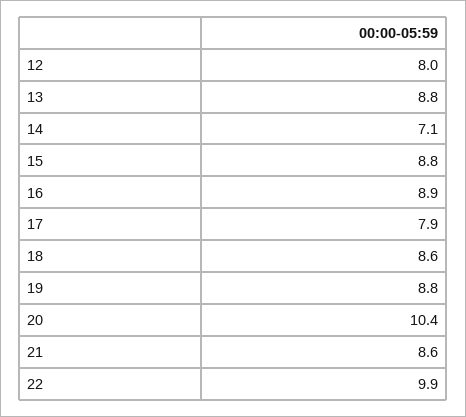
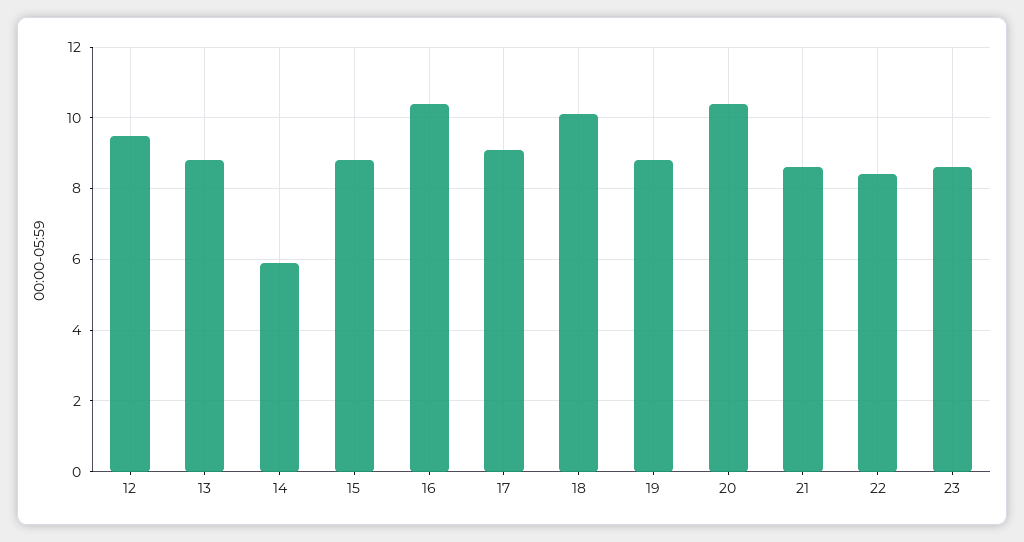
  {
-   "12": 8,
+   "12": 9.5,
    "13": 8.8,
-   "14": 7.1,
+   "14": 6,
    "15": 8.8,
-   "16": 8.9,
+   "16": 10.5,
-   "17": 7.9,
+   "17": 9,
-   "18": 8.6,
+   "18": 10,
    "19": 8.8,
    "20": 10.4,
    "21": 8.6,
-   "22": 9.9
+   "22": 8.5,
+   "23": 8.5
  }

